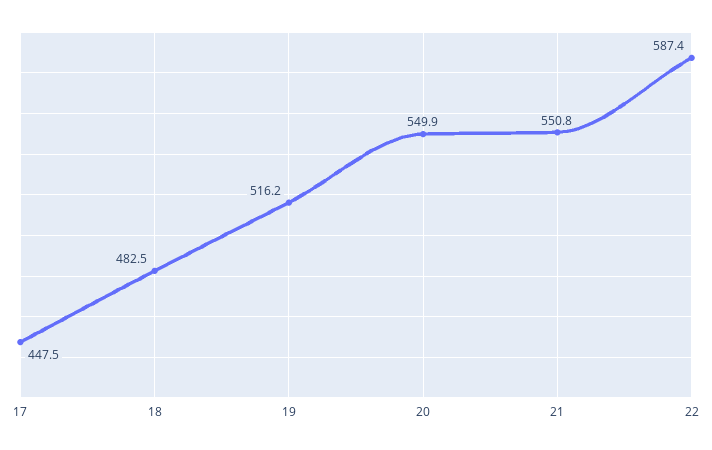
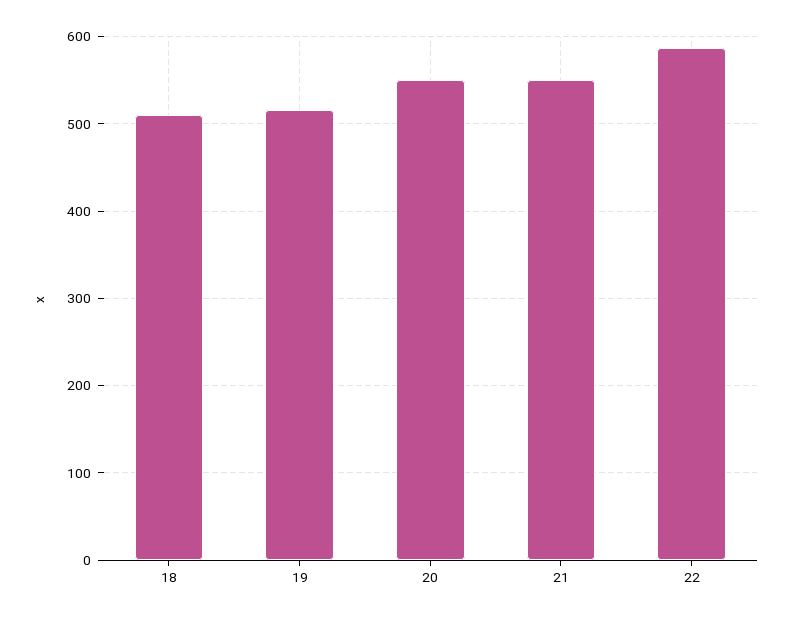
  {
-   "17": 447.5,
-   "18": 482.5,
+   "18": 510,
    "19": 516.2,
    "20": 549.9,
    "21": 550.8,
    "22": 587.4
  }

